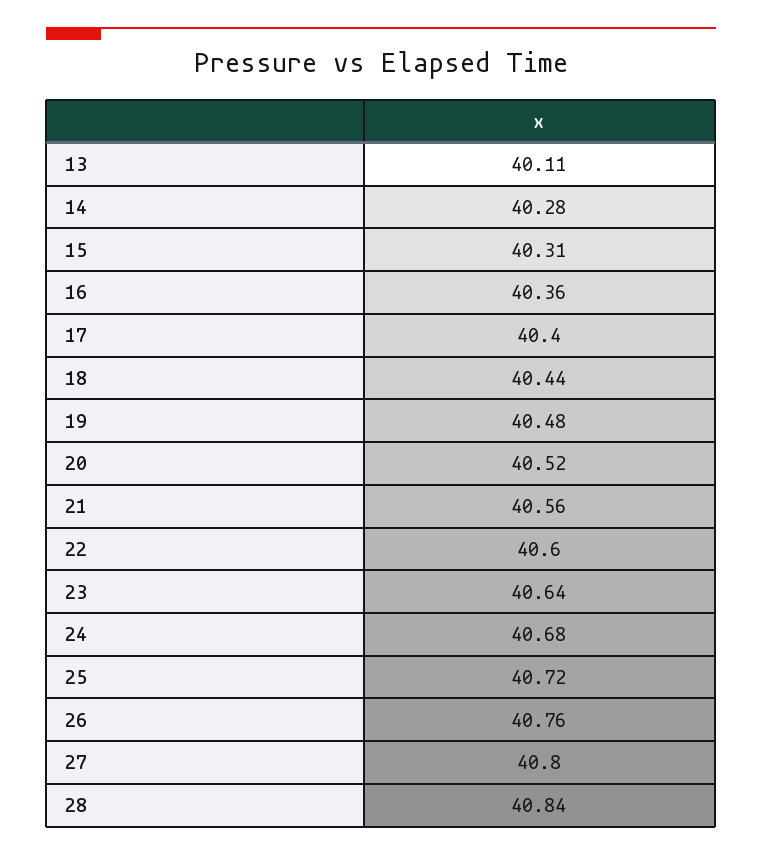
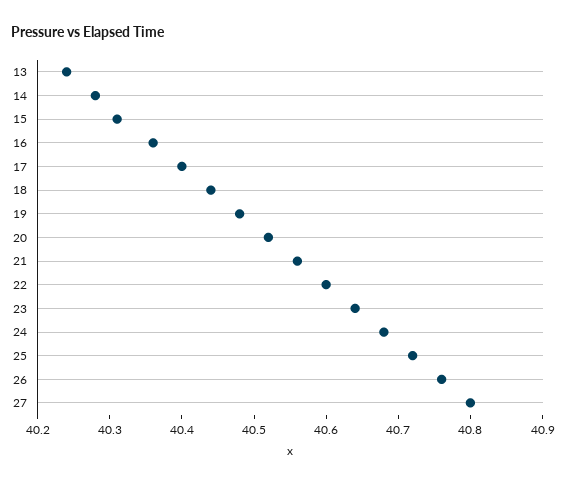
  {
-   "13": 40.11,
+   "13": 40.25,
    "14": 40.28,
    "15": 40.31,
    "16": 40.36,
    "17": 40.4,
    "18": 40.44,
    "19": 40.48,
    "20": 40.52,
    "21": 40.56,
    "22": 40.6,
    "23": 40.64,
    "24": 40.68,
    "25": 40.72,
    "26": 40.76,
-   "27": 40.8,
+   "27": 40.8
-   "28": 40.84
  }

